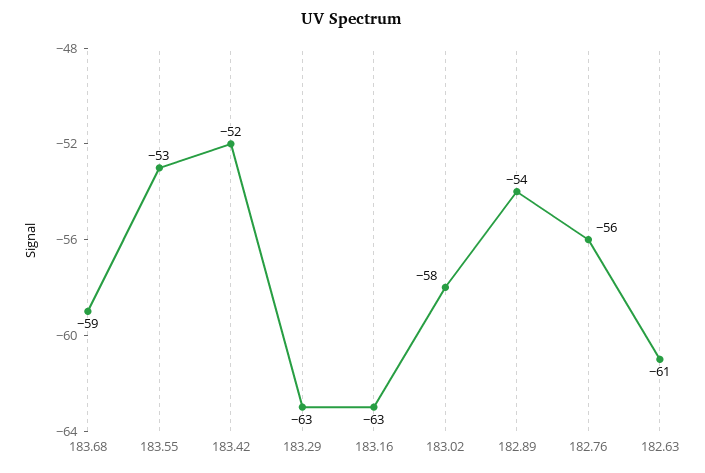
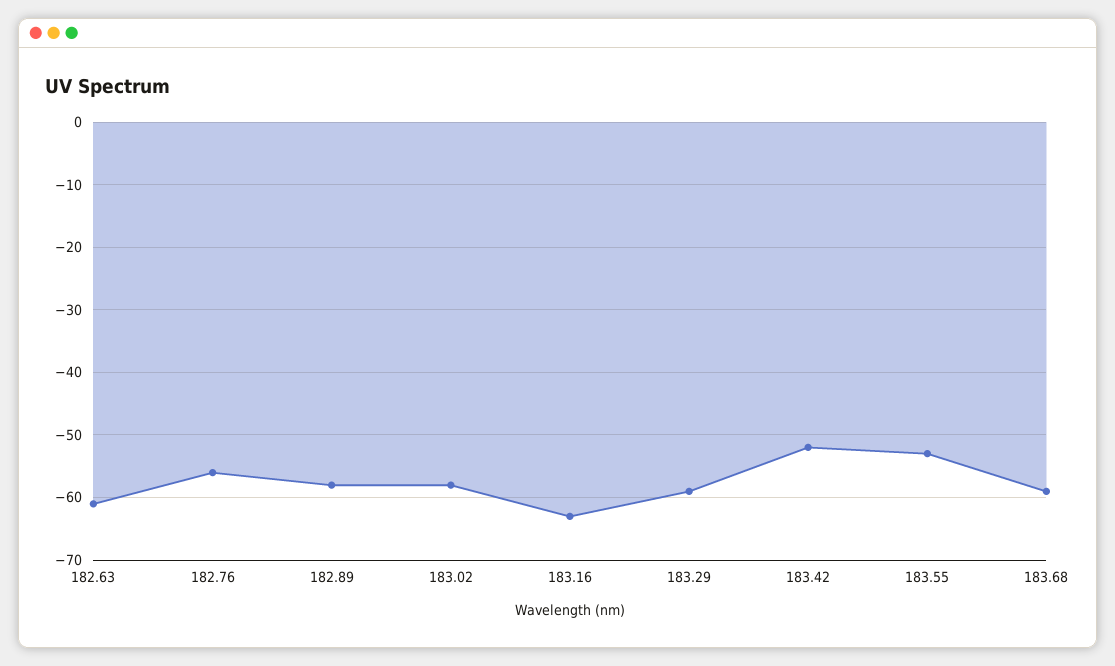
  {
    "183.68": -59,
    "183.55": -53,
    "183.42": -52,
-   "183.29": -63,
+   "183.29": -59,
    "183.16": -63,
    "183.02": -58,
-   "182.89": -54,
+   "182.89": -58,
    "182.76": -56,
    "182.63": -61
  }

